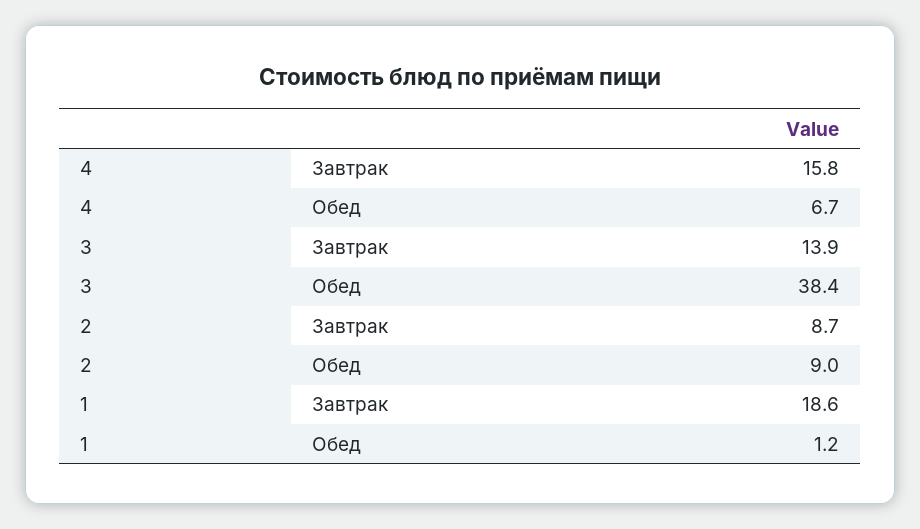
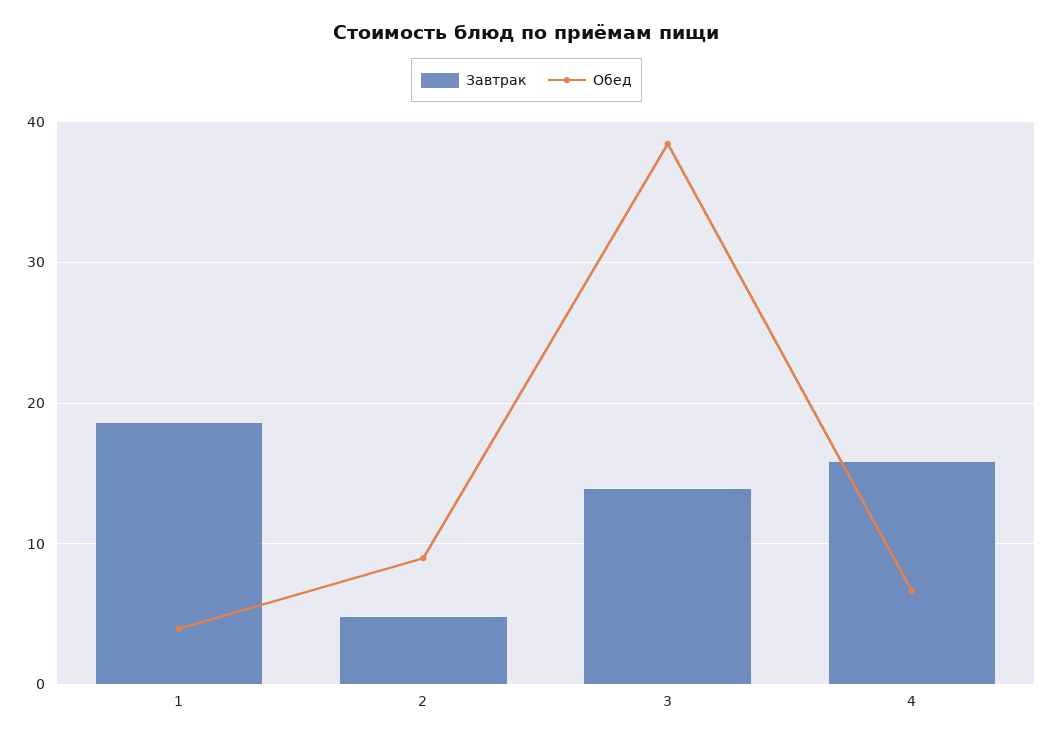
  {
    "Завтрак": {
      "4": 15.8,
      "3": 13.9,
-     "2": 8.7,
+     "2": 5,
      "1": 18.6
    },
    "Обед": {
      "4": 6.7,
      "3": 38.4,
      "2": 9,
-     "1": 1.2
+     "1": 4
    }
  }

